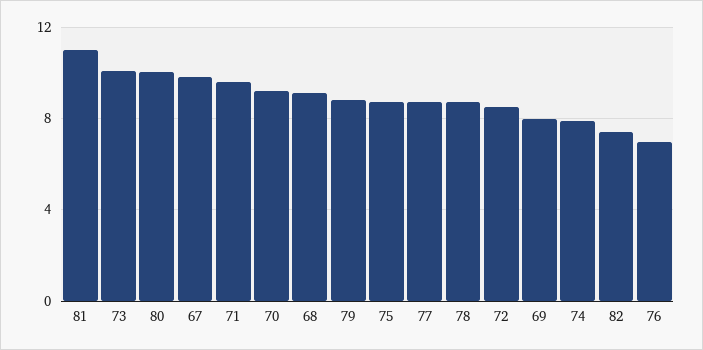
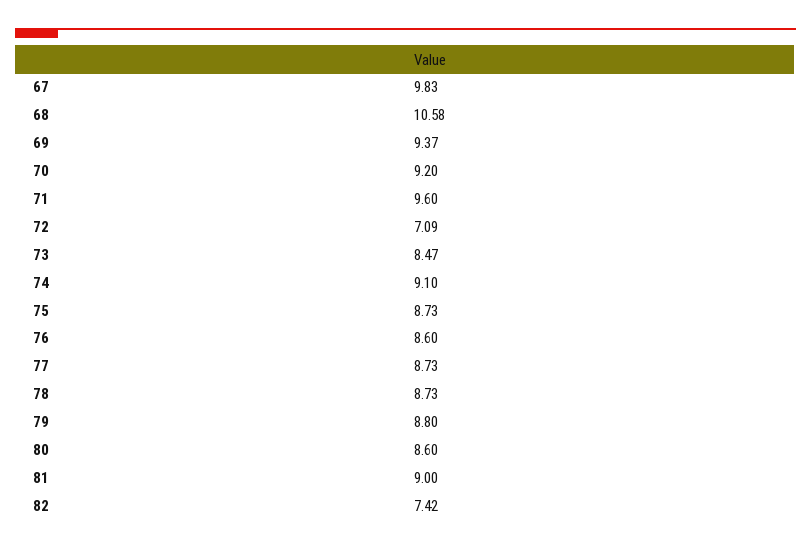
  {
-   "81": 11,
+   "81": 9,
-   "73": 10,
+   "73": 8.47,
-   "80": 10,
+   "80": 8.6,
    "67": 9.83,
    "71": 9.6,
    "70": 9.2,
-   "68": 9,
+   "68": 10.58,
    "79": 8.8,
    "75": 8.73,
    "77": 8.73,
    "78": 8.73,
-   "72": 8.5,
+   "72": 7.09,
-   "69": 8,
+   "69": 9.37,
-   "74": 8,
+   "74": 9.1,
    "82": 7.42,
-   "76": 7
+   "76": 8.6
  }

